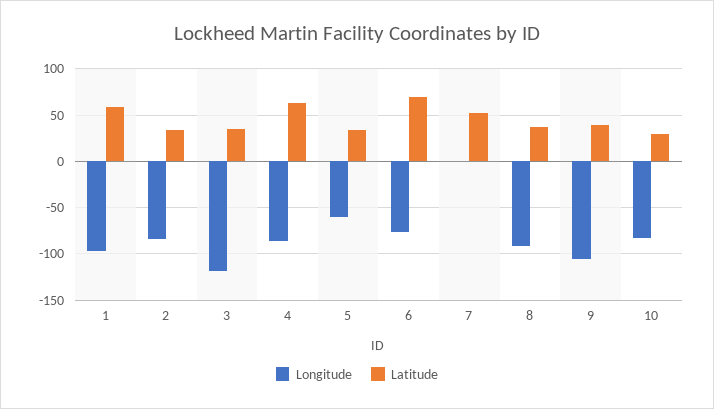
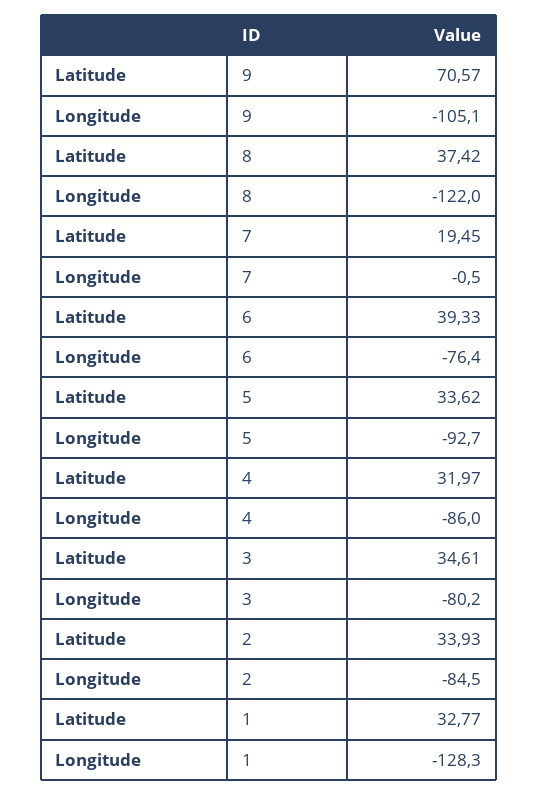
  {
    "Longitude": {
-     "1": -100,
+     "1": -128.3,
      "2": -84.5,
-     "3": -120,
+     "3": -80.2,
      "4": -86,
-     "5": -60,
+     "5": -92.7,
      "6": -76.4,
      "7": -0.5,
-     "8": -90,
+     "8": -122,
-     "9": -105.1,
+     "9": -105.1
-     "10": -80
    },
    "Latitude": {
-     "1": 60,
+     "1": 32.77,
      "2": 33.93,
      "3": 34.61,
-     "4": 60,
+     "4": 31.97,
      "5": 33.62,
-     "6": 70,
+     "6": 39.33,
-     "7": 50,
+     "7": 19.45,
      "8": 37.42,
-     "9": 40,
+     "9": 70.57
-     "10": 30
    }
  }

